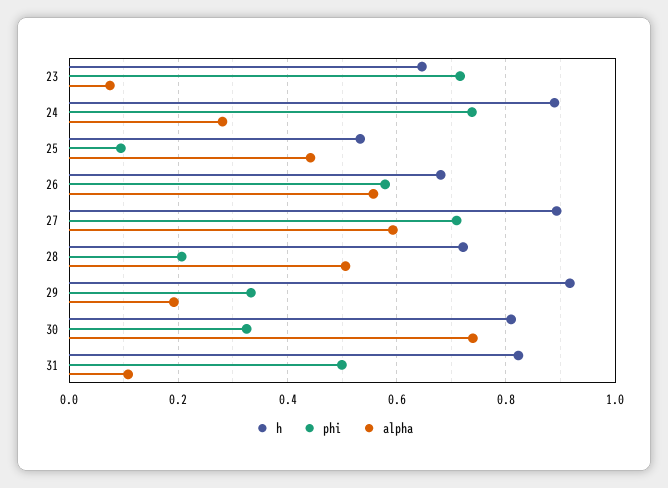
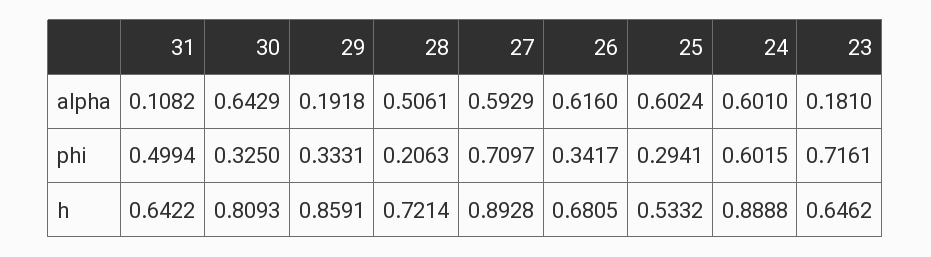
  {
    "h": {
      "23": 0.6462,
      "24": 0.8888,
      "25": 0.5332,
      "26": 0.6805,
      "27": 0.8928,
      "28": 0.7214,
-     "29": 0.92,
+     "29": 0.8591,
      "30": 0.8093,
-     "31": 0.82
+     "31": 0.6422
    },
    "phi": {
      "23": 0.7161,
-     "24": 0.74,
+     "24": 0.6015,
-     "25": 0.1,
+     "25": 0.2941,
-     "26": 0.58,
+     "26": 0.3417,
      "27": 0.7097,
      "28": 0.2063,
      "29": 0.3331,
      "30": 0.325,
      "31": 0.4994
    },
    "alpha": {
-     "23": 0.08,
+     "23": 0.181,
-     "24": 0.28,
+     "24": 0.601,
-     "25": 0.44,
+     "25": 0.6024,
-     "26": 0.56,
+     "26": 0.616,
      "27": 0.5929,
      "28": 0.5061,
      "29": 0.1918,
-     "30": 0.74,
+     "30": 0.6429,
      "31": 0.1082
    }
  }

